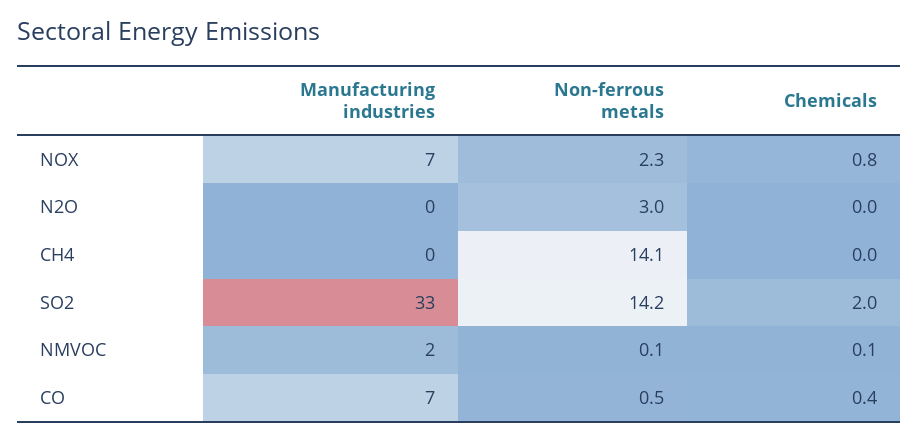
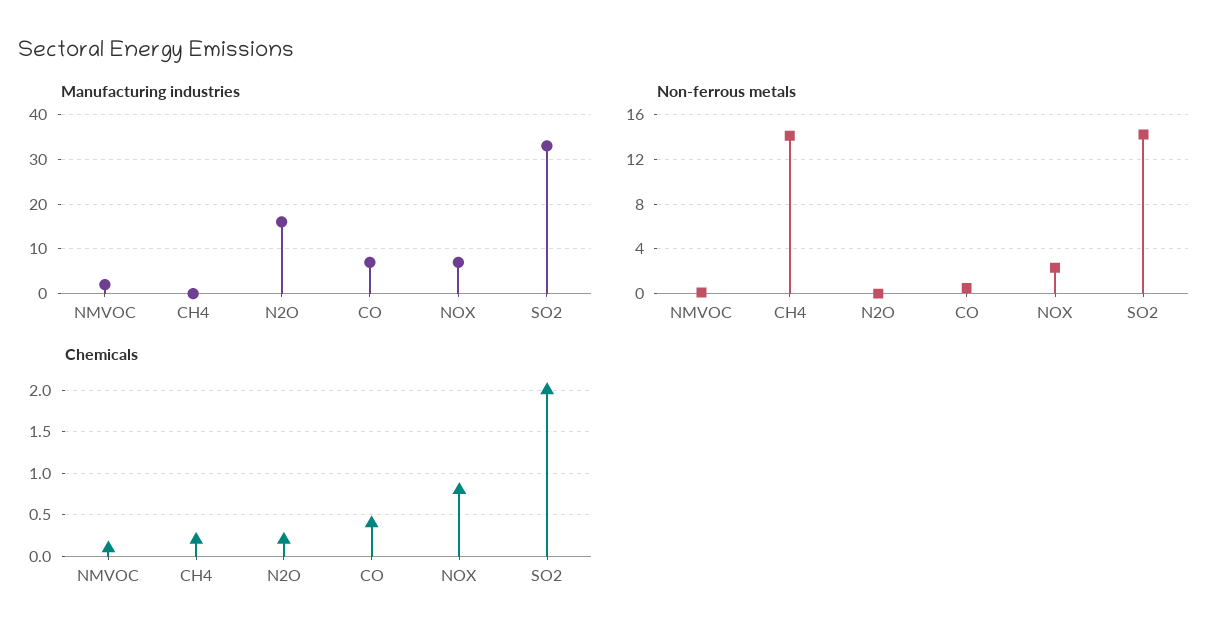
  {
    "Manufacturing industries": {
      "NOX": 7,
-     "N2O": 0,
+     "N2O": 15,
      "CH4": 0,
      "SO2": 33,
      "NMVOC": 2,
      "CO": 7
    },
    "Non-ferrous metals": {
      "NOX": 2.3,
-     "N2O": 3,
+     "N2O": 0,
      "CH4": 14.1,
      "SO2": 14.2,
      "NMVOC": 0.1,
      "CO": 0.5
    },
    "Chemicals": {
      "NOX": 0.8,
-     "N2O": 0,
+     "N2O": 0.2,
-     "CH4": 0,
+     "CH4": 0.2,
      "SO2": 2,
      "NMVOC": 0.1,
      "CO": 0.4
    }
  }

